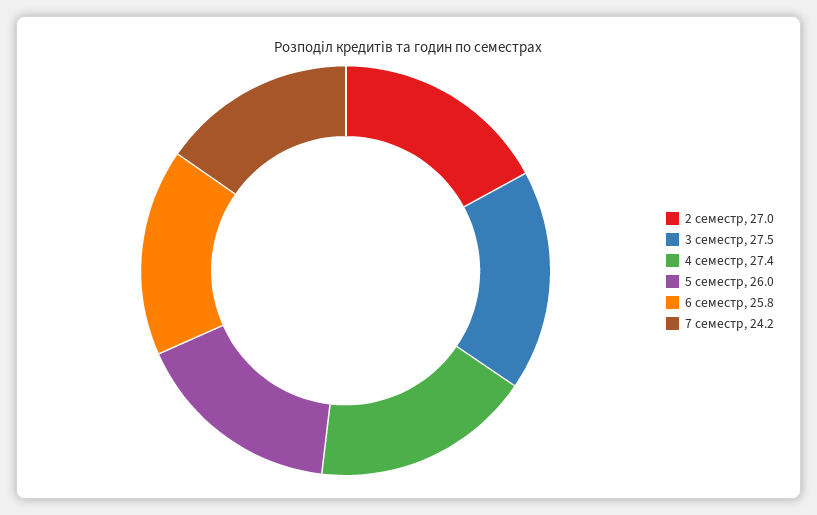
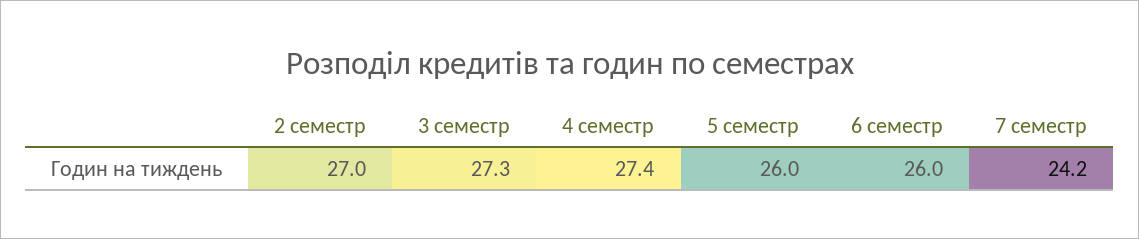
  {
    "2 семестр": 27,
-   "3 семестр": 27.5,
+   "3 семестр": 27.3,
    "4 семестр": 27.4,
    "5 семестр": 26,
-   "6 семестр": 25.8,
+   "6 семестр": 26,
    "7 семестр": 24.2
  }

